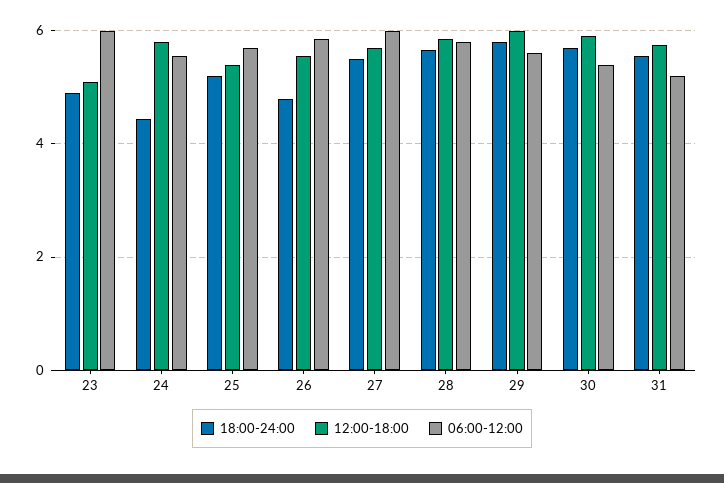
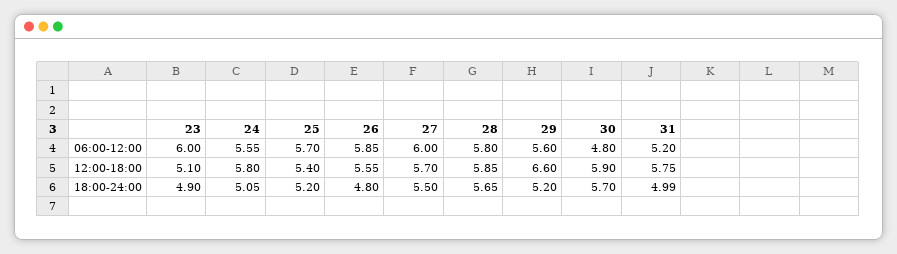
  {
    "18:00-24:00": {
      "23": 4.9,
-     "24": 4.4,
+     "24": 5.05,
      "25": 5.2,
      "26": 4.8,
      "27": 5.5,
      "28": 5.65,
-     "29": 5.8,
+     "29": 5.2,
      "30": 5.7,
-     "31": 5.6
+     "31": 4.99
    },
    "12:00-18:00": {
      "23": 5.1,
      "24": 5.8,
      "25": 5.4,
      "26": 5.55,
      "27": 5.7,
      "28": 5.85,
-     "29": 6,
+     "29": 6.6,
      "30": 5.9,
      "31": 5.75
    },
    "06:00-12:00": {
      "23": 6,
      "24": 5.55,
      "25": 5.7,
      "26": 5.85,
      "27": 6,
      "28": 5.8,
      "29": 5.6,
-     "30": 5.4,
+     "30": 4.8,
      "31": 5.2
    }
  }

